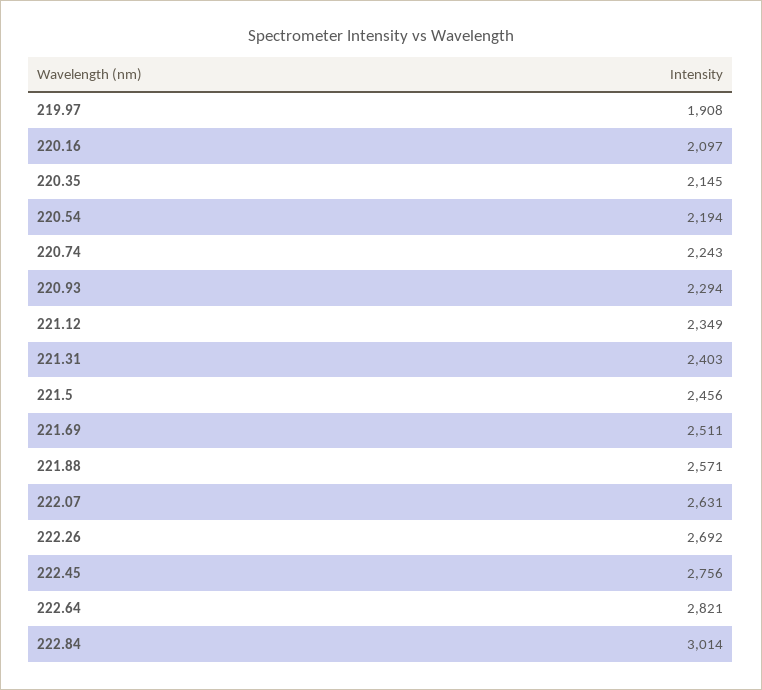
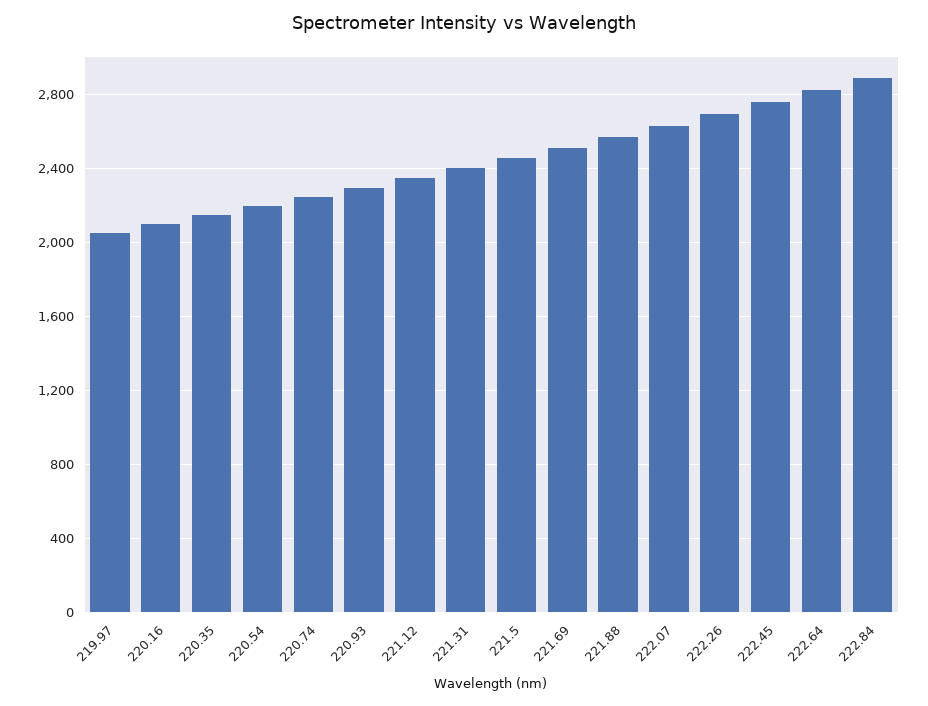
  {
-   "219.97": 1908,
+   "219.97": 2050,
    "220.16": 2097,
    "220.35": 2145,
    "220.54": 2194,
    "220.74": 2243,
    "220.93": 2294,
    "221.12": 2349,
    "221.31": 2403,
    "221.5": 2456,
    "221.69": 2511,
    "221.88": 2571,
    "222.07": 2631,
    "222.26": 2692,
    "222.45": 2756,
    "222.64": 2821,
-   "222.84": 3014
+   "222.84": 2900
  }

